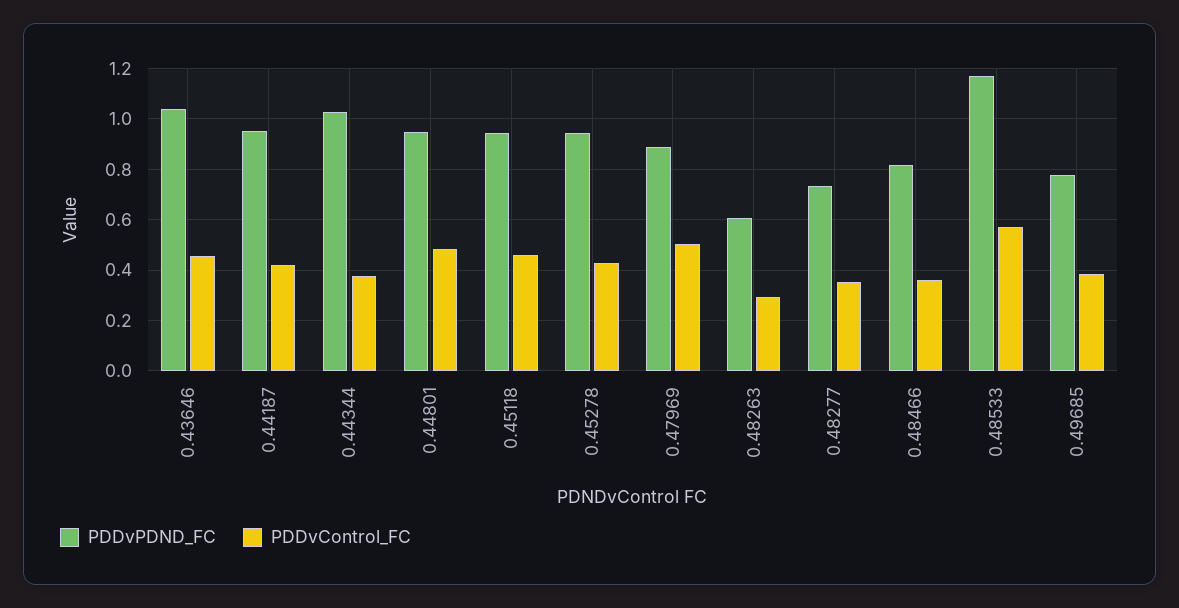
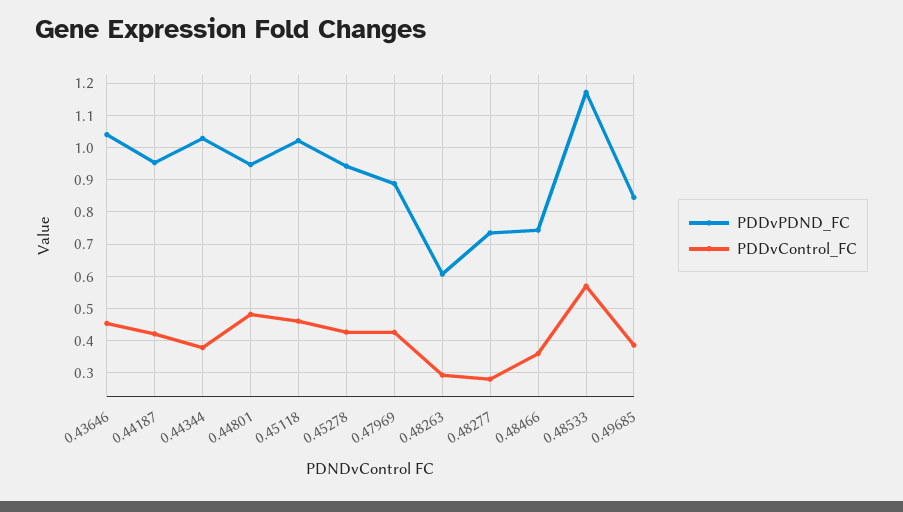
  {
    "PDDvPDND_FC": {
      "0.43646": 1.04,
      "0.44187": 0.96,
      "0.44344": 1.02,
      "0.44801": 0.94,
-     "0.45118": 0.95,
+     "0.45118": 1.02,
      "0.45278": 0.94,
      "0.47969": 0.88,
      "0.48263": 0.6,
      "0.48277": 0.74,
-     "0.48466": 0.825,
+     "0.48466": 0.74,
      "0.48533": 1.18,
-     "0.49685": 0.775
+     "0.49685": 0.84
    },
    "PDDvControl_FC": {
      "0.43646": 0.46,
      "0.44187": 0.42,
      "0.44344": 0.38,
      "0.44801": 0.48,
      "0.45118": 0.46,
      "0.45278": 0.42,
-     "0.47969": 0.5,
+     "0.47969": 0.42,
      "0.48263": 0.3,
-     "0.48277": 0.35,
+     "0.48277": 0.28,
      "0.48466": 0.36,
      "0.48533": 0.56,
      "0.49685": 0.38
    }
  }

